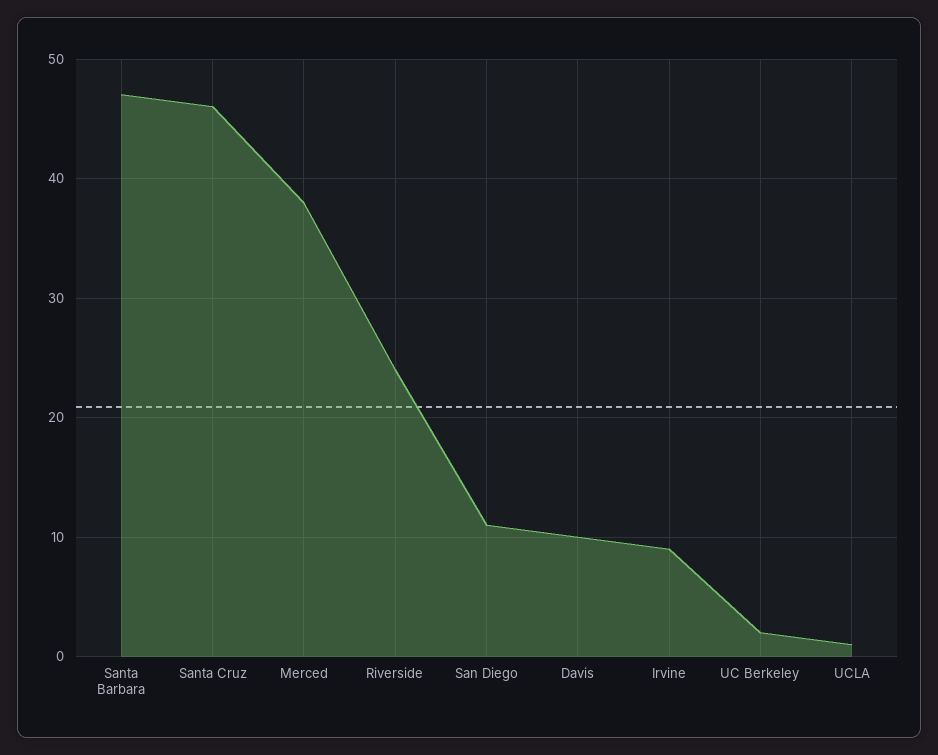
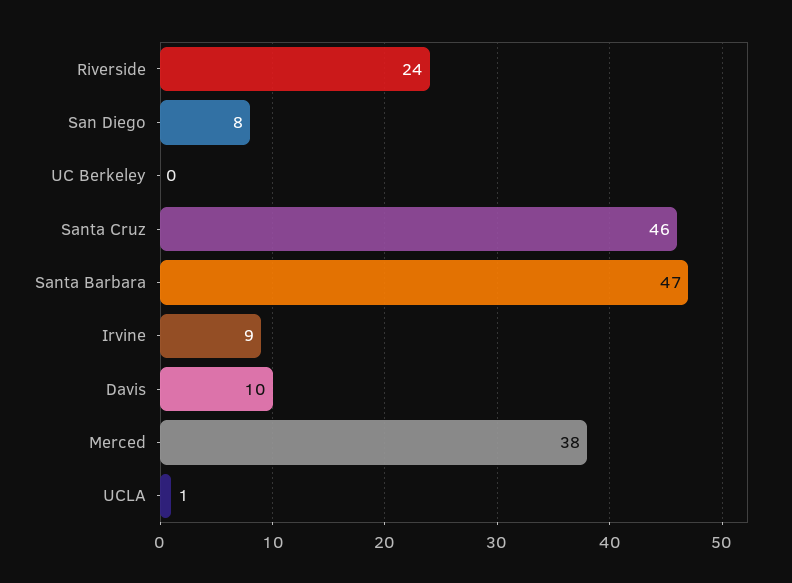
  {
    "Santa Barbara": 47,
    "Santa Cruz": 46,
    "Merced": 38,
    "Riverside": 24,
-   "San Diego": 11,
+   "San Diego": 8,
    "Davis": 10,
    "Irvine": 9,
-   "UC Berkeley": 2,
+   "UC Berkeley": 0,
    "UCLA": 1
  }

